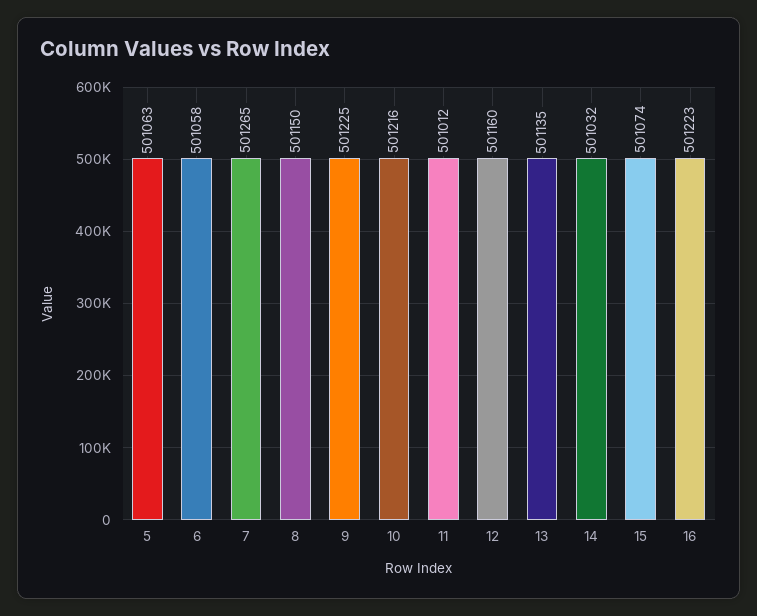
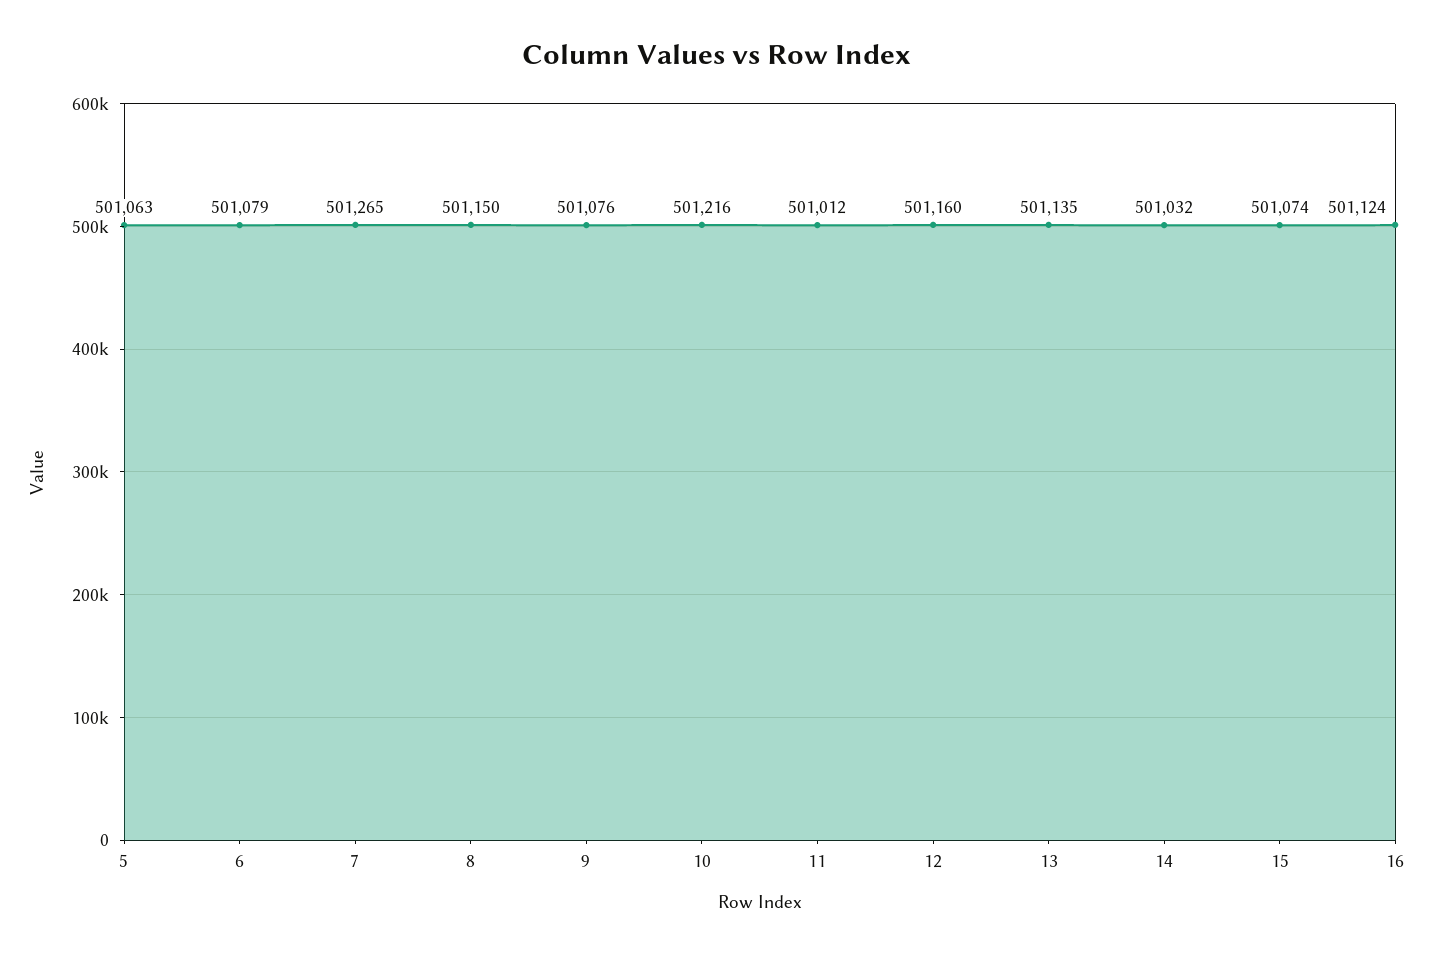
  {
    "5": 501063,
-   "6": 501058,
+   "6": 501079,
    "7": 501265,
    "8": 501150,
-   "9": 501225,
+   "9": 501076,
    "10": 501216,
    "11": 501012,
    "12": 501160,
    "13": 501135,
    "14": 501032,
    "15": 501074,
-   "16": 501223
+   "16": 501124
  }

